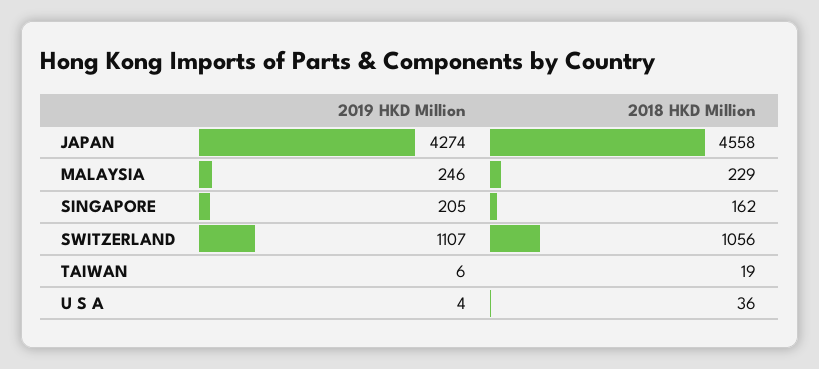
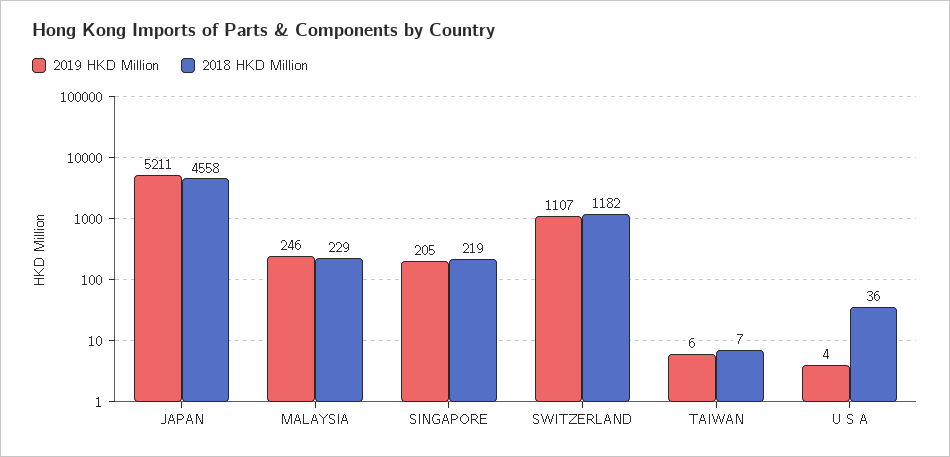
  {
    "2019 HKD Million": {
-     "JAPAN": 4274,
+     "JAPAN": 5211,
      "MALAYSIA": 246,
      "SINGAPORE": 205,
      "SWITZERLAND": 1107,
      "TAIWAN": 6,
      "U S A": 4
    },
    "2018 HKD Million": {
      "JAPAN": 4558,
      "MALAYSIA": 229,
-     "SINGAPORE": 162,
+     "SINGAPORE": 219,
-     "SWITZERLAND": 1056,
+     "SWITZERLAND": 1182,
-     "TAIWAN": 19,
+     "TAIWAN": 7,
      "U S A": 36
    }
  }

